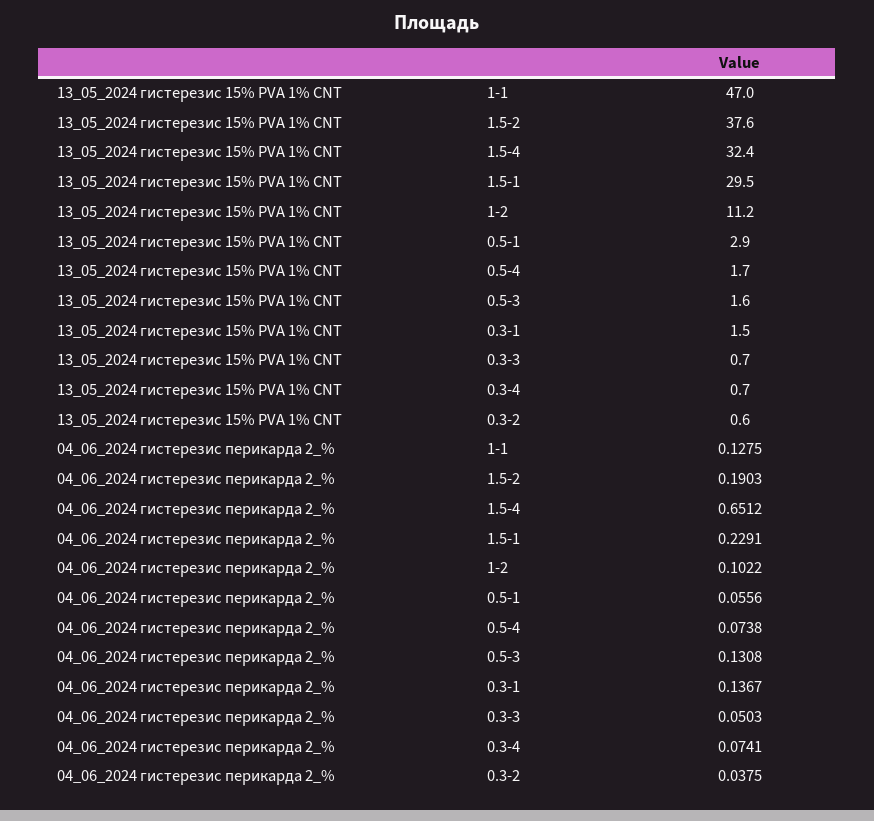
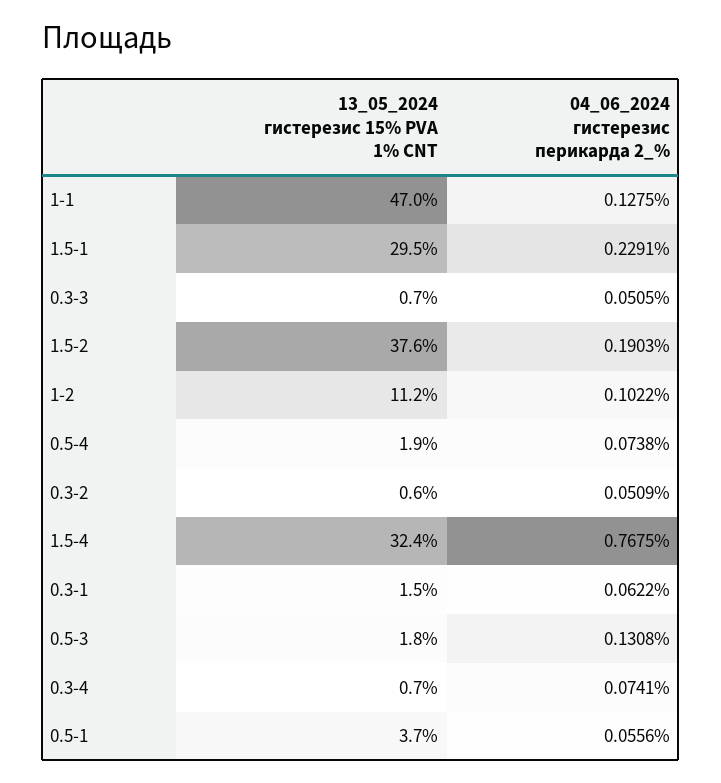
  {
    "13_05_2024 гистерезис 15% PVA 1% CNT": {
      "1-1": 47,
      "1.5-2": 37.6,
      "1.5-4": 32.4,
      "1.5-1": 29.5,
      "1-2": 11.2,
-     "0.5-1": 2.9,
+     "0.5-1": 3.7,
-     "0.5-4": 1.7,
+     "0.5-4": 1.9,
-     "0.5-3": 1.6,
+     "0.5-3": 1.8,
      "0.3-1": 1.5,
      "0.3-3": 0.7,
      "0.3-4": 0.7,
      "0.3-2": 0.6
    },
    "04_06_2024 гистерезис перикарда 2_%": {
      "1-1": 0.1275,
      "1.5-2": 0.1903,
-     "1.5-4": 0.6512,
+     "1.5-4": 0.7675,
      "1.5-1": 0.2291,
      "1-2": 0.1022,
      "0.5-1": 0.0556,
      "0.5-4": 0.0738,
      "0.5-3": 0.1308,
-     "0.3-1": 0.1367,
+     "0.3-1": 0.0622,
-     "0.3-3": 0.0503,
+     "0.3-3": 0.0505,
      "0.3-4": 0.0741,
-     "0.3-2": 0.0375
+     "0.3-2": 0.0509
    }
  }

